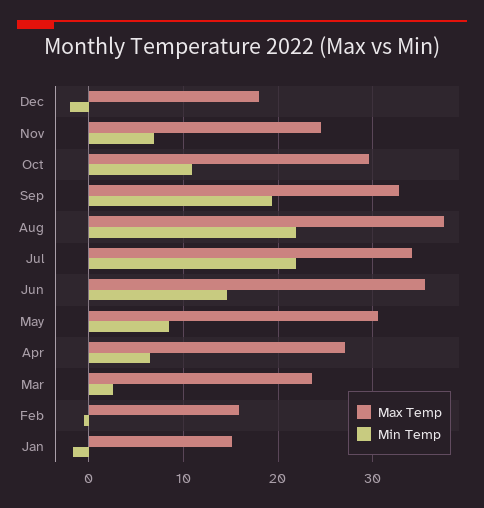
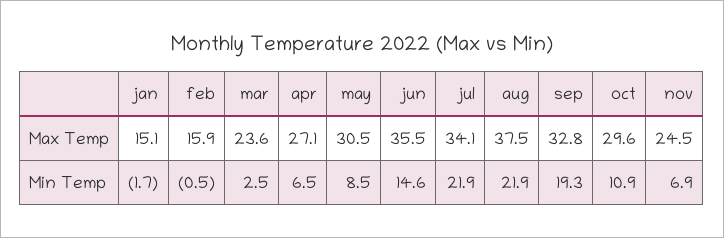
  {
    "Max Temp": {
-     "Dec": 18,
      "Nov": 24.5,
      "Oct": 29.6,
      "Sep": 32.8,
      "Aug": 37.5,
      "Jul": 34.1,
      "Jun": 35.5,
      "May": 30.5,
      "Apr": 27.1,
      "Mar": 23.6,
      "Feb": 15.9,
      "Jan": 15.1
    },
    "Min Temp": {
-     "Dec": -2,
      "Nov": 6.9,
      "Oct": 10.9,
      "Sep": 19.3,
      "Aug": 21.9,
      "Jul": 21.9,
      "Jun": 14.6,
      "May": 8.5,
      "Apr": 6.5,
      "Mar": 2.5,
      "Feb": -0.5,
      "Jan": -1.7
    }
  }

